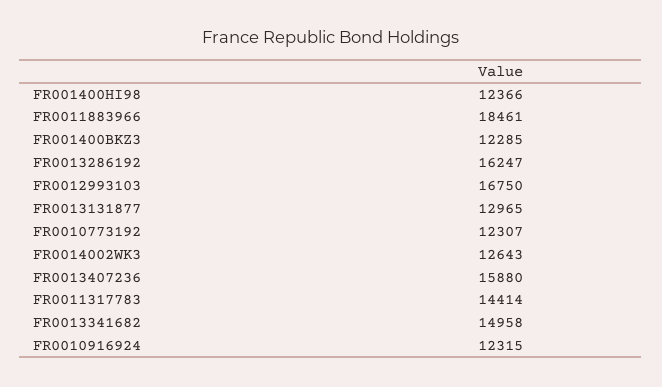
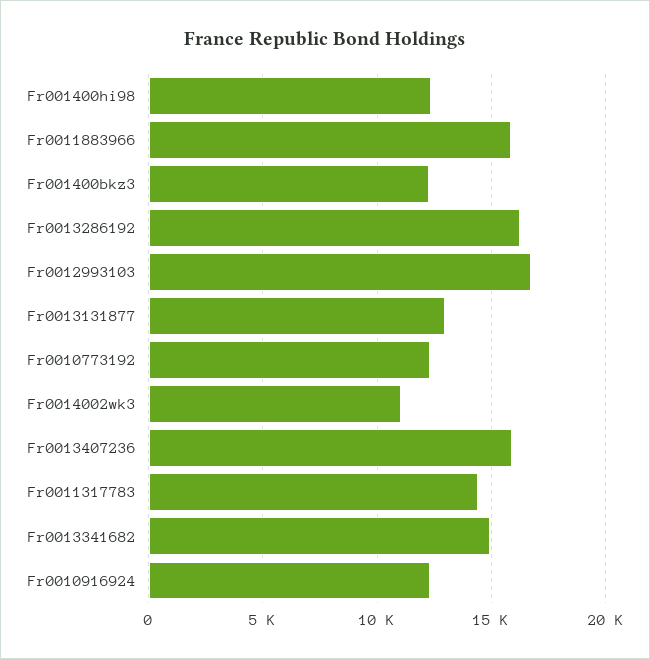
  {
    "FR001400HI98": 12366,
-   "FR0011883966": 18461,
+   "FR0011883966": 16000,
    "FR001400BKZ3": 12285,
    "FR0013286192": 16247,
    "FR0012993103": 16750,
    "FR0013131877": 12965,
    "FR0010773192": 12307,
-   "FR0014002WK3": 12643,
+   "FR0014002WK3": 11000,
    "FR0013407236": 15880,
    "FR0011317783": 14414,
    "FR0013341682": 14958,
    "FR0010916924": 12315
  }

